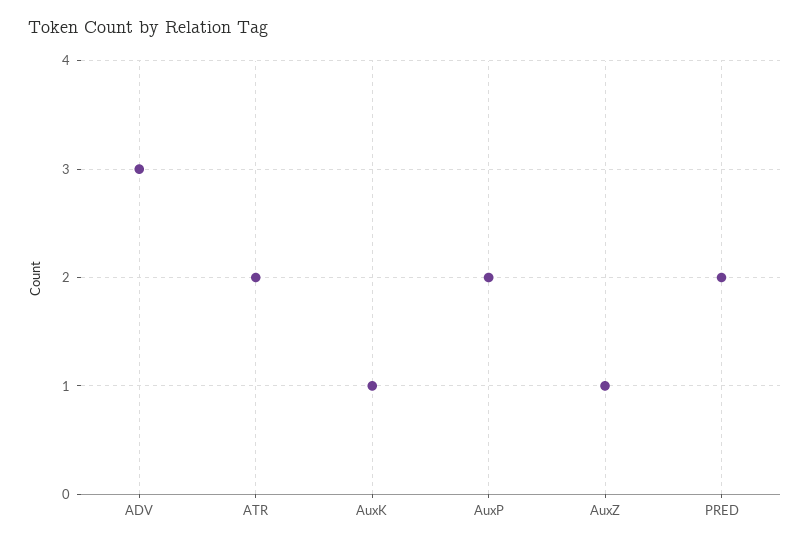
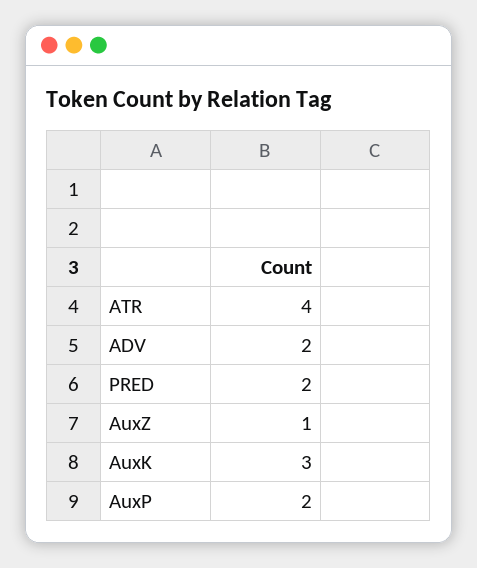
  {
-   "ADV": 3,
+   "ADV": 2,
-   "ATR": 2,
+   "ATR": 4,
-   "AuxK": 1,
+   "AuxK": 3,
    "AuxP": 2,
    "AuxZ": 1,
    "PRED": 2
  }

